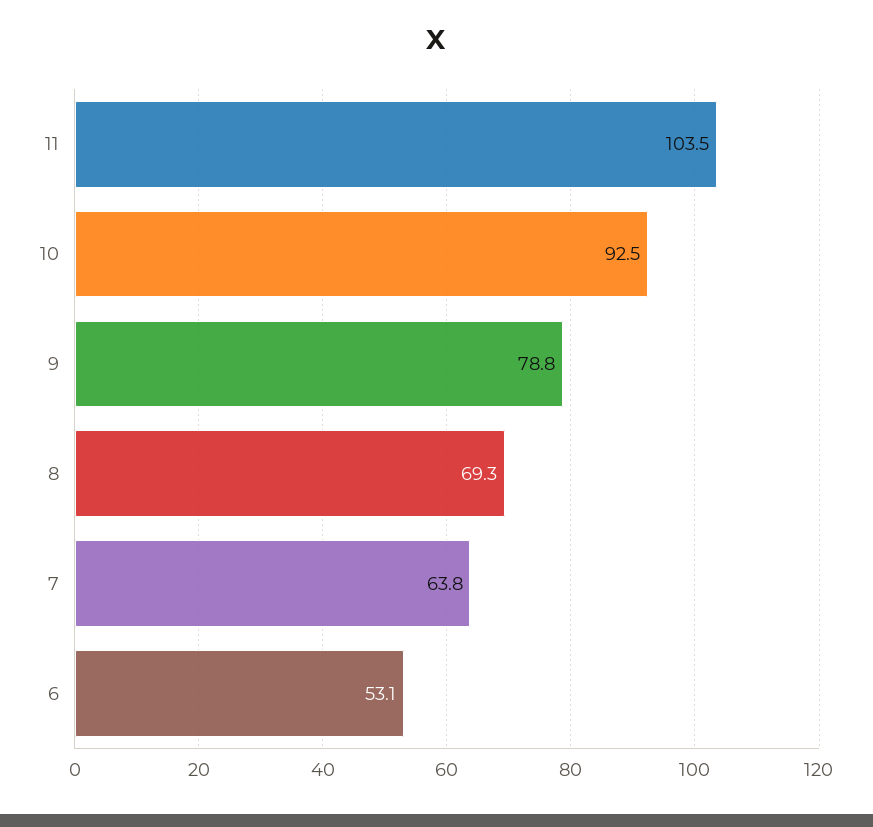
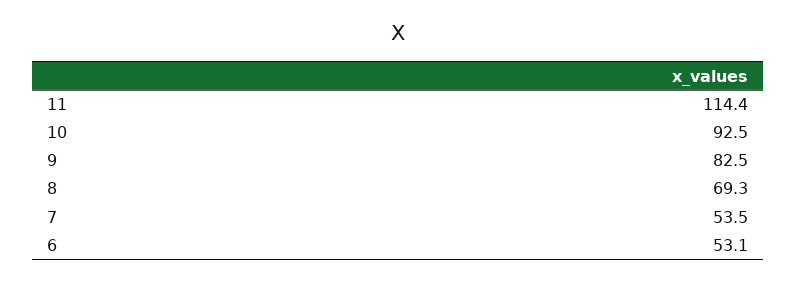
  {
-   "11": 103.5,
+   "11": 114.4,
    "10": 92.5,
-   "9": 78.8,
+   "9": 82.5,
    "8": 69.3,
-   "7": 63.8,
+   "7": 53.5,
    "6": 53.1
  }

